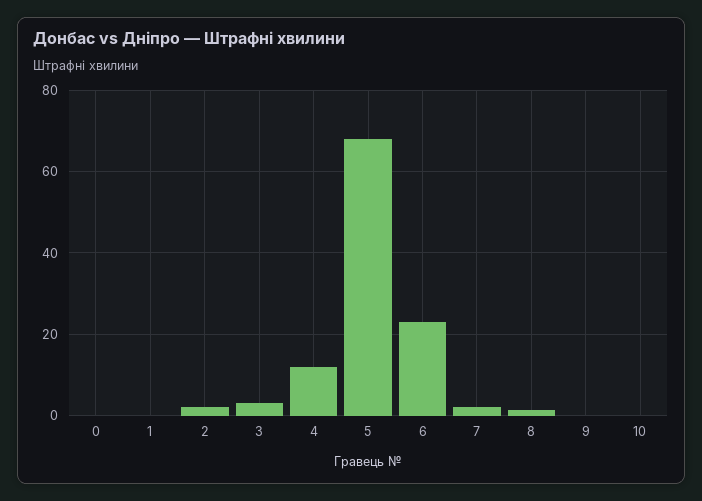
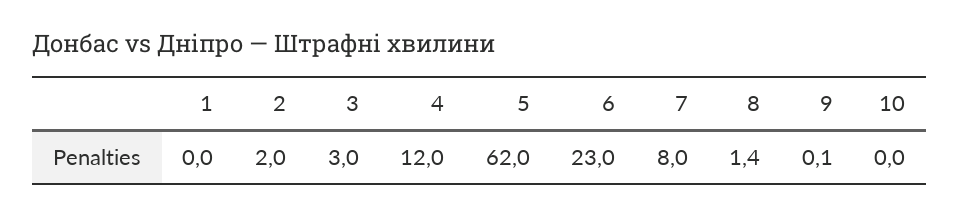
  {
-   "0": 0,
    "1": 0,
    "2": 2,
    "3": 3,
    "4": 12,
-   "5": 68,
+   "5": 62,
    "6": 23,
-   "7": 2,
+   "7": 8,
    "8": 1.4,
    "9": 0.1,
    "10": 0
  }

